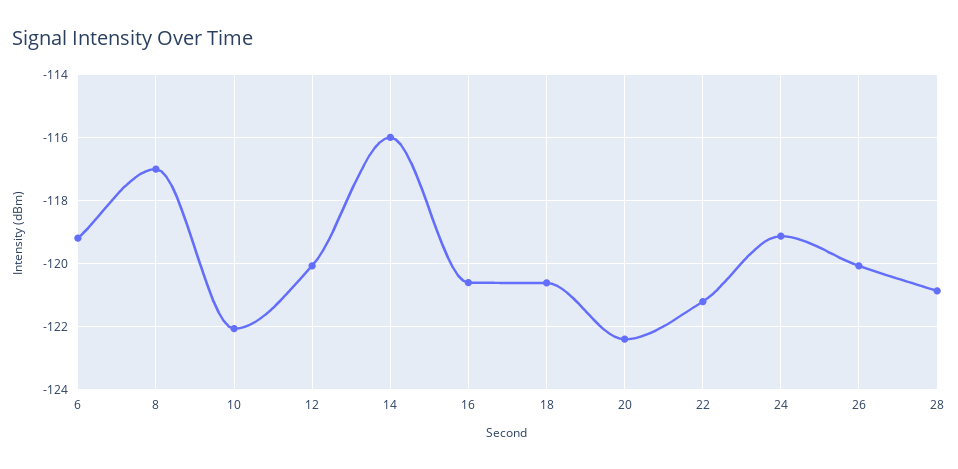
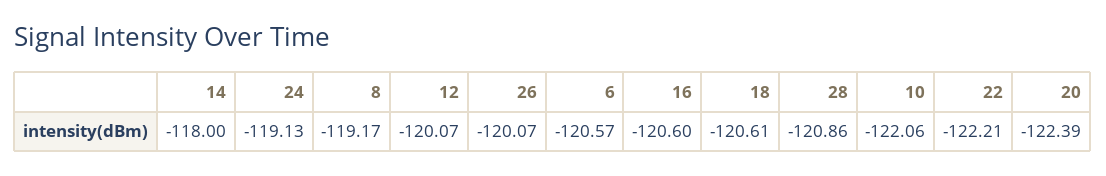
  {
-   "6": -119.2,
+   "6": -120.57,
-   "8": -117,
+   "8": -119.17,
    "10": -122.06,
    "12": -120.07,
-   "14": -116,
+   "14": -118,
    "16": -120.6,
    "18": -120.61,
    "20": -122.39,
-   "22": -121.2,
+   "22": -122.21,
    "24": -119.13,
    "26": -120.07,
    "28": -120.86
  }

